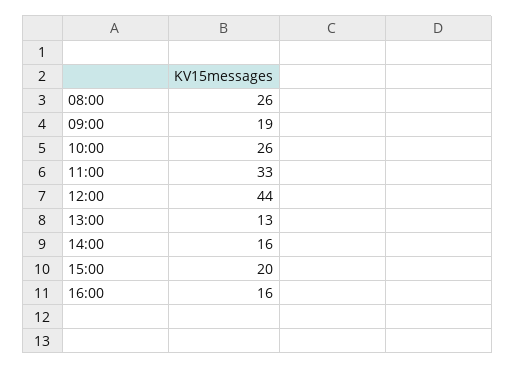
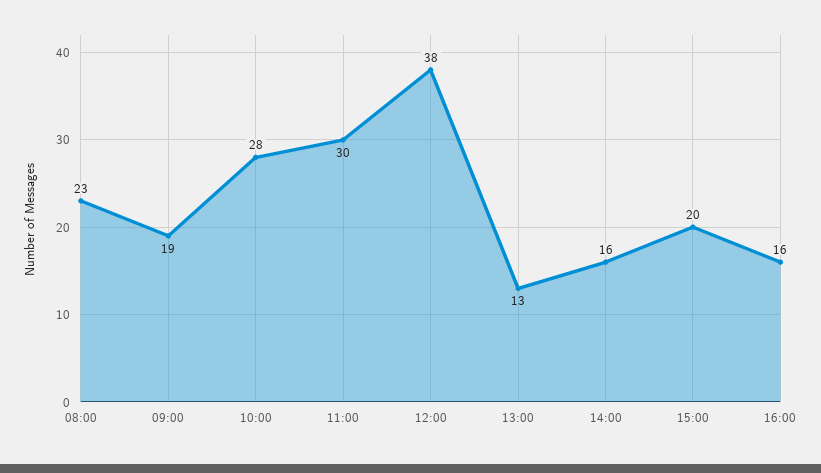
  {
-   "08:00": 26,
+   "08:00": 23,
    "09:00": 19,
-   "10:00": 26,
+   "10:00": 28,
-   "11:00": 33,
+   "11:00": 30,
-   "12:00": 44,
+   "12:00": 38,
    "13:00": 13,
    "14:00": 16,
    "15:00": 20,
    "16:00": 16
  }

